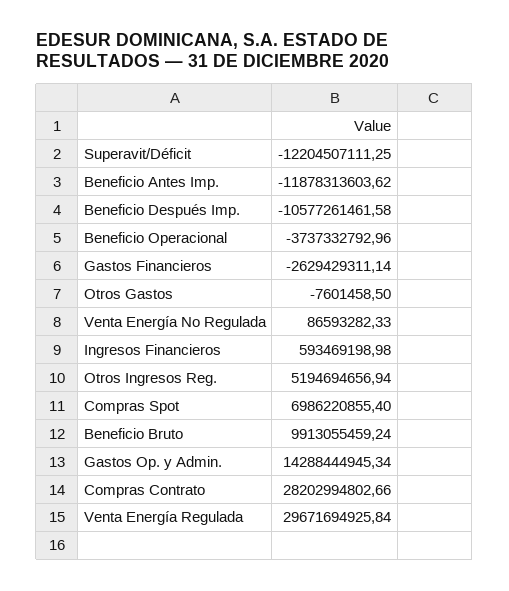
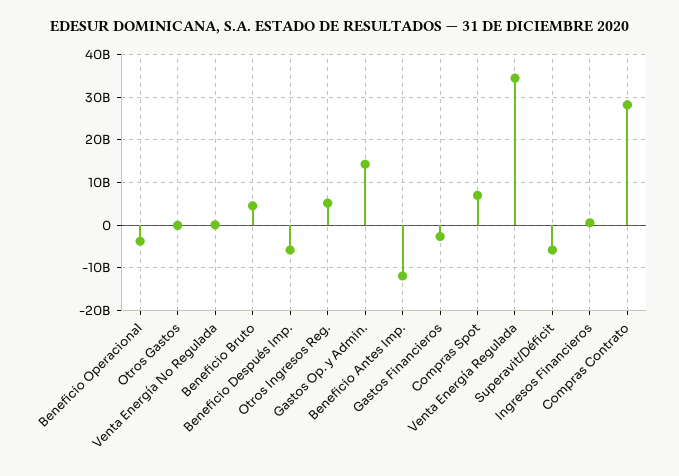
  {
-   "Superavit/Déficit": -12204507111.25,
+   "Superavit/Déficit": -6000000000,
    "Beneficio Antes Imp.": -11878313603.62,
-   "Beneficio Después Imp.": -10577261461.58,
+   "Beneficio Después Imp.": -6000000000,
    "Beneficio Operacional": -3737332792.96,
    "Gastos Financieros": -2629429311.14,
    "Otros Gastos": -7601458.5,
    "Venta Energía No Regulada": 86593282.33,
    "Ingresos Financieros": 593469198.98,
    "Otros Ingresos Reg.": 5194694656.94,
    "Compras Spot": 6986220855.4,
-   "Beneficio Bruto": 9913055459.24,
+   "Beneficio Bruto": 4000000000,
    "Gastos Op. y Admin.": 14288444945.34,
    "Compras Contrato": 28202994802.66,
-   "Venta Energía Regulada": 29671694925.84
+   "Venta Energía Regulada": 34000000000
  }

